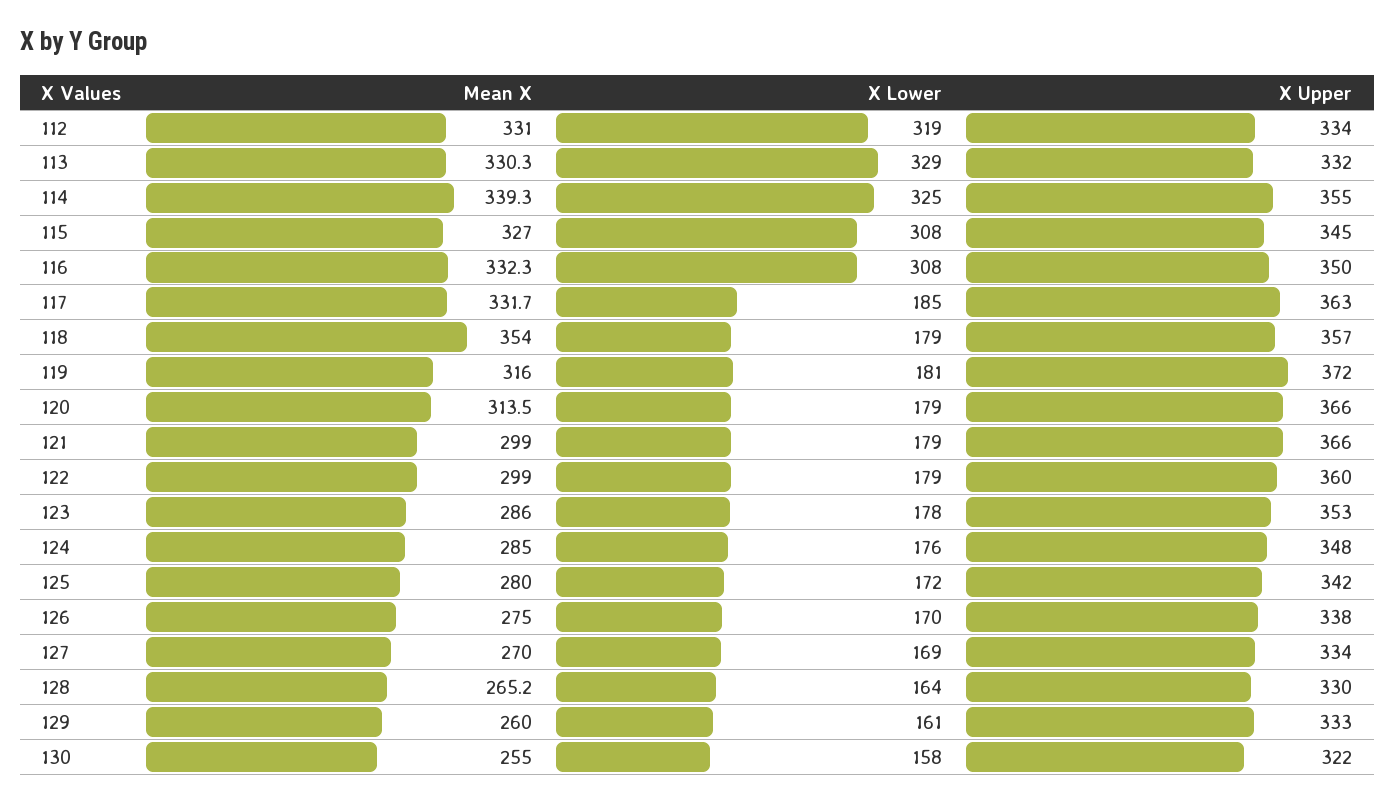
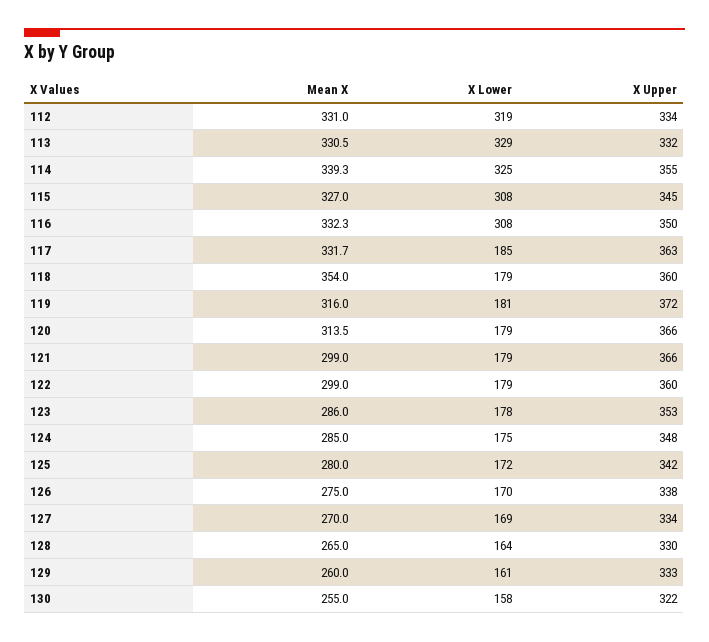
  {
    "Mean X": {
      "112": 331,
-     "113": 330.3,
+     "113": 330.5,
      "114": 339.3,
      "115": 327,
      "116": 332.3,
      "117": 331.7,
      "118": 354,
      "119": 316,
      "120": 313.5,
      "121": 299,
      "122": 299,
      "123": 286,
      "124": 285,
      "125": 280,
      "126": 275,
      "127": 270,
-     "128": 265.2,
+     "128": 265,
      "129": 260,
      "130": 255
    },
    "X Lower": {
      "112": 319,
      "113": 329,
      "114": 325,
      "115": 308,
      "116": 308,
      "117": 185,
      "118": 179,
      "119": 181,
      "120": 179,
      "121": 179,
      "122": 179,
      "123": 178,
-     "124": 176,
+     "124": 175,
      "125": 172,
      "126": 170,
      "127": 169,
      "128": 164,
      "129": 161,
      "130": 158
    },
    "X Upper": {
      "112": 334,
      "113": 332,
      "114": 355,
      "115": 345,
      "116": 350,
      "117": 363,
-     "118": 357,
+     "118": 360,
      "119": 372,
      "120": 366,
      "121": 366,
      "122": 360,
      "123": 353,
      "124": 348,
      "125": 342,
      "126": 338,
      "127": 334,
      "128": 330,
      "129": 333,
      "130": 322
    }
  }

